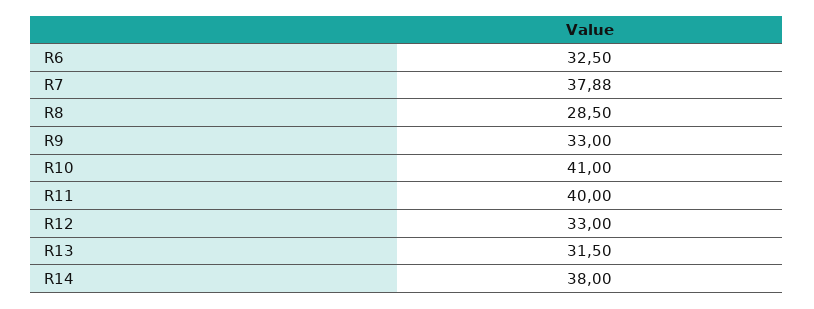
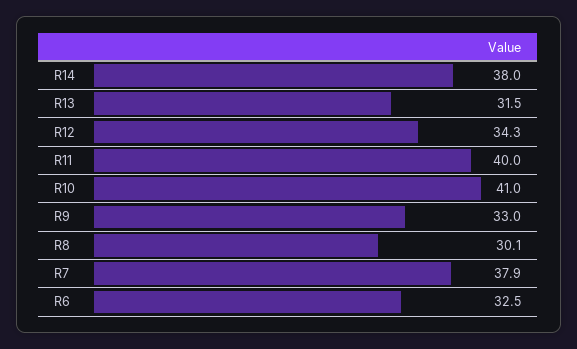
  {
    "R6": 32.5,
    "R7": 37.88,
-   "R8": 28.5,
+   "R8": 30.1,
    "R9": 33,
    "R10": 41,
    "R11": 40,
-   "R12": 33,
+   "R12": 34.3,
    "R13": 31.5,
    "R14": 38
  }

